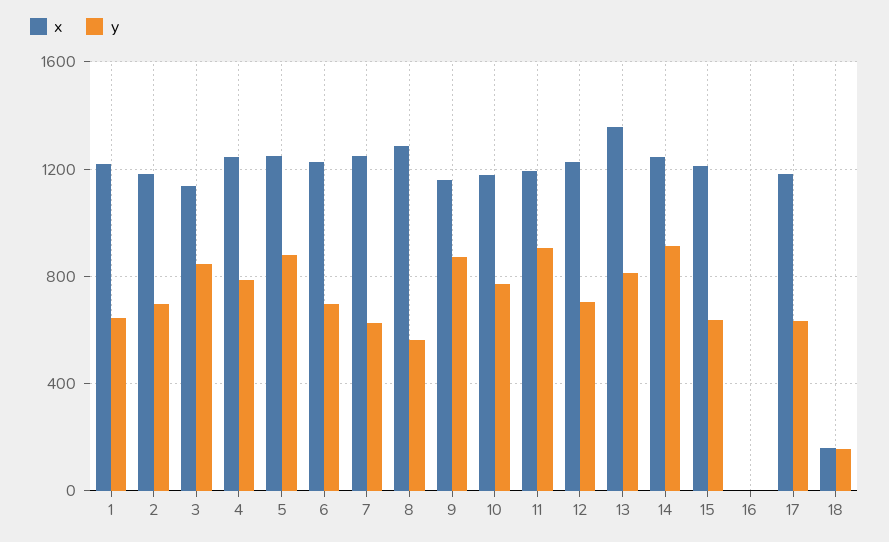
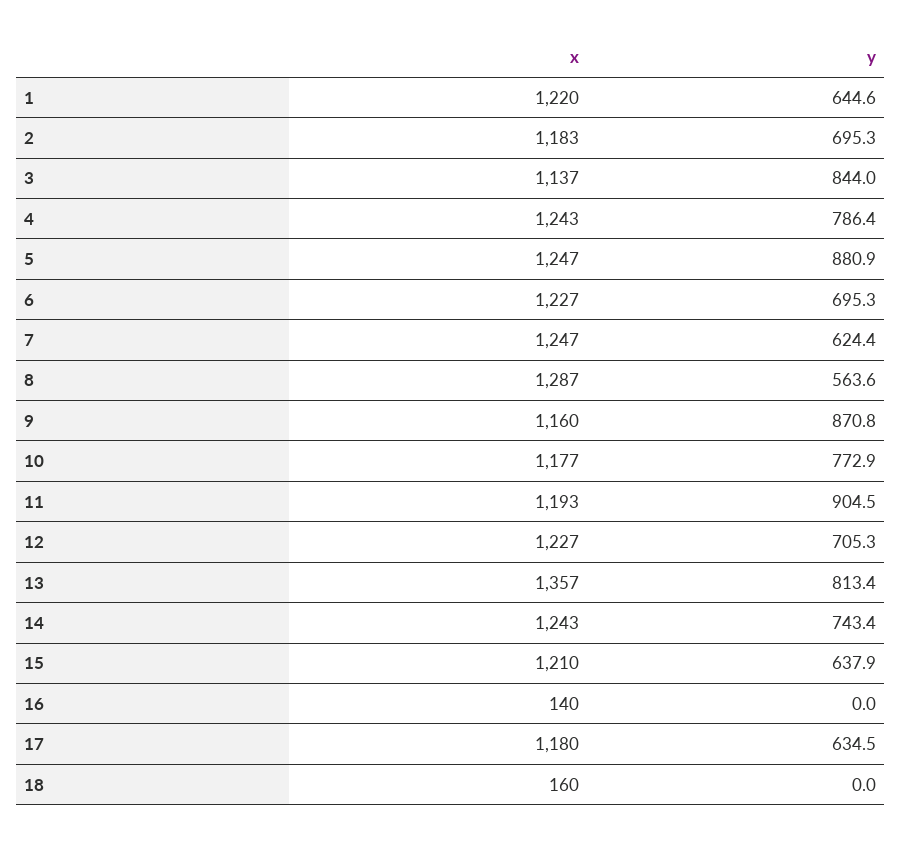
  {
    "x": {
      "1": 1220,
      "2": 1183,
      "3": 1137,
      "4": 1243,
      "5": 1247,
      "6": 1227,
      "7": 1247,
      "8": 1287,
      "9": 1160,
      "10": 1177,
      "11": 1193,
      "12": 1227,
      "13": 1357,
      "14": 1243,
      "15": 1210,
-     "16": 0,
+     "16": 140,
      "17": 1180,
      "18": 160
    },
    "y": {
      "1": 644.6,
      "2": 695.3,
      "3": 844,
      "4": 786.4,
      "5": 880.9,
      "6": 695.3,
      "7": 624.4,
      "8": 563.6,
      "9": 870.8,
      "10": 772.9,
      "11": 904.5,
      "12": 705.3,
      "13": 813.4,
-     "14": 900,
+     "14": 743.4,
      "15": 637.9,
      "16": 0,
      "17": 634.5,
-     "18": 150
+     "18": 0
    }
  }

